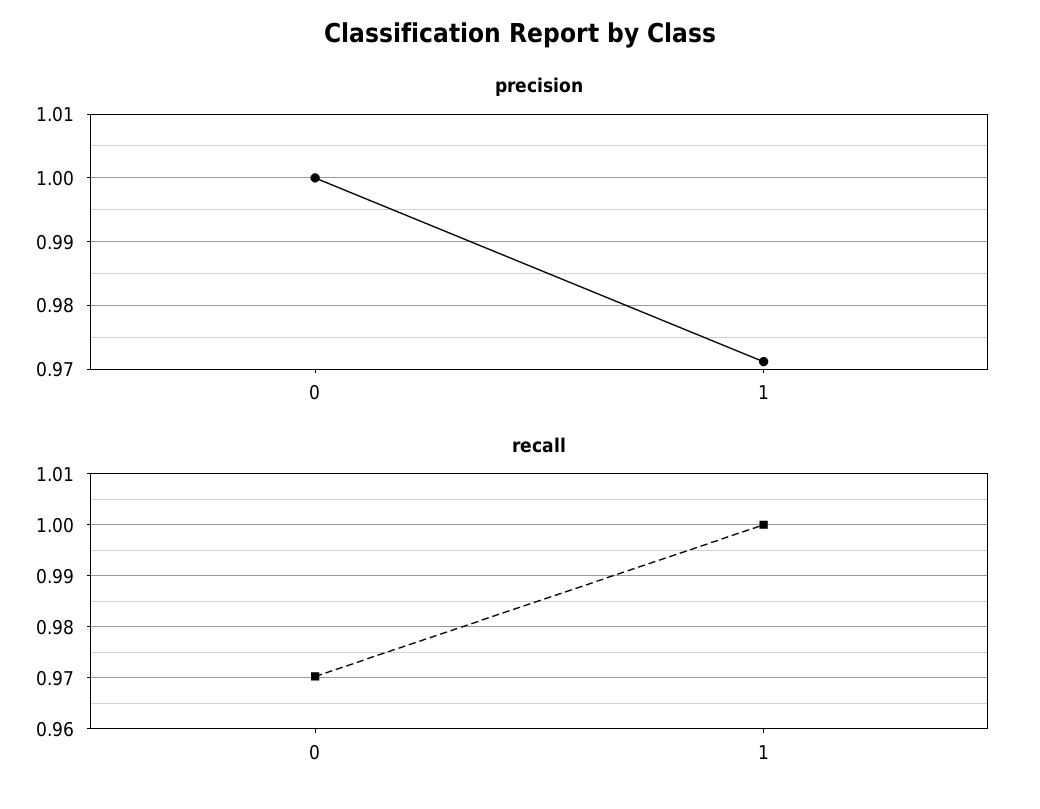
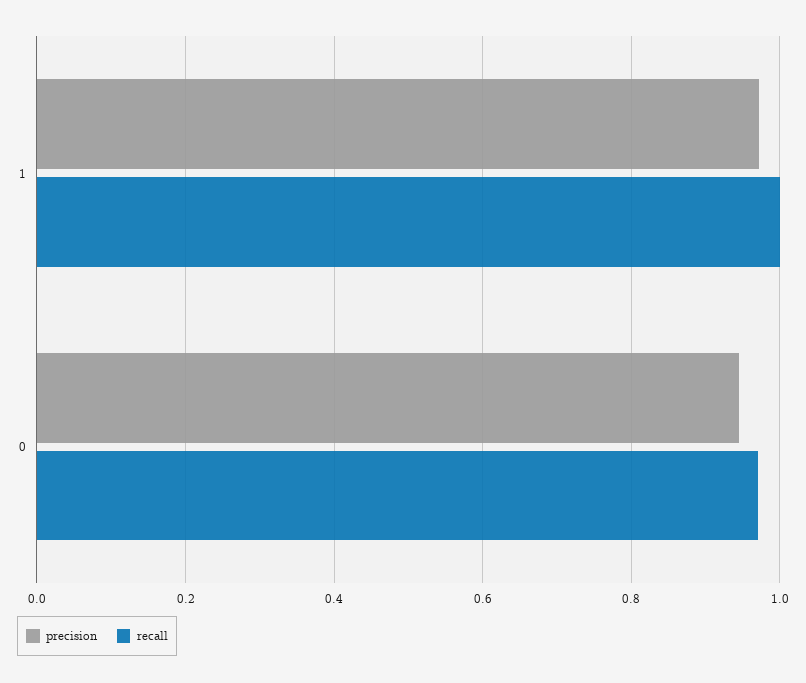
  {
    "precision": {
-     "0": 1,
+     "0": 0.94,
      "1": 0.971
    },
    "recall": {
      "0": 0.97,
      "1": 1
    }
  }

